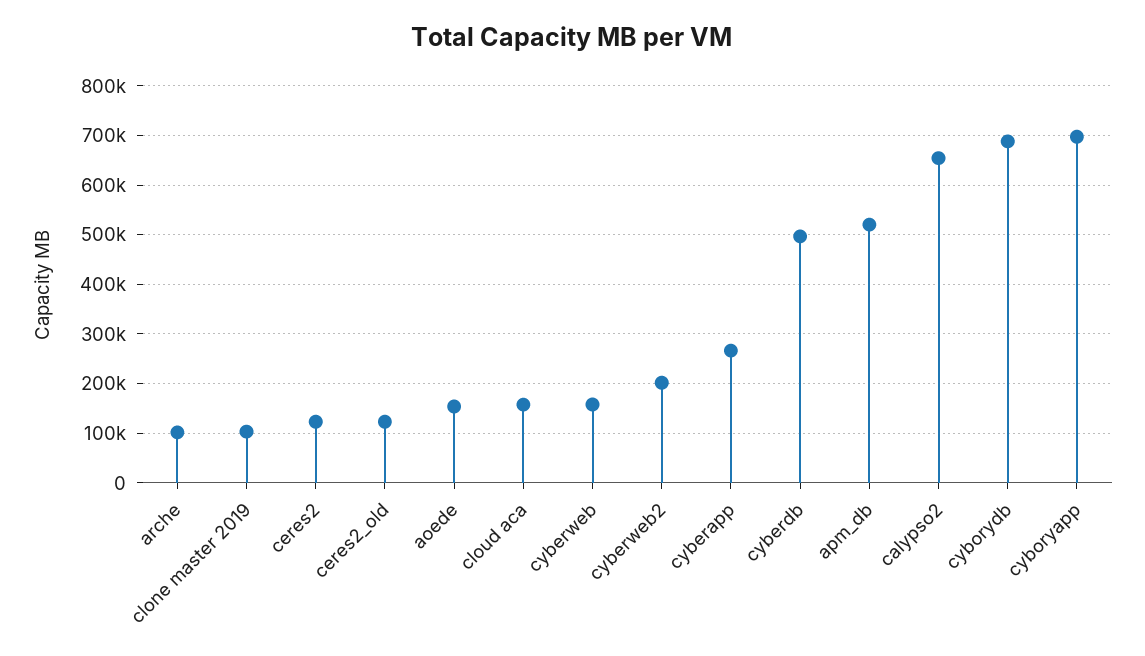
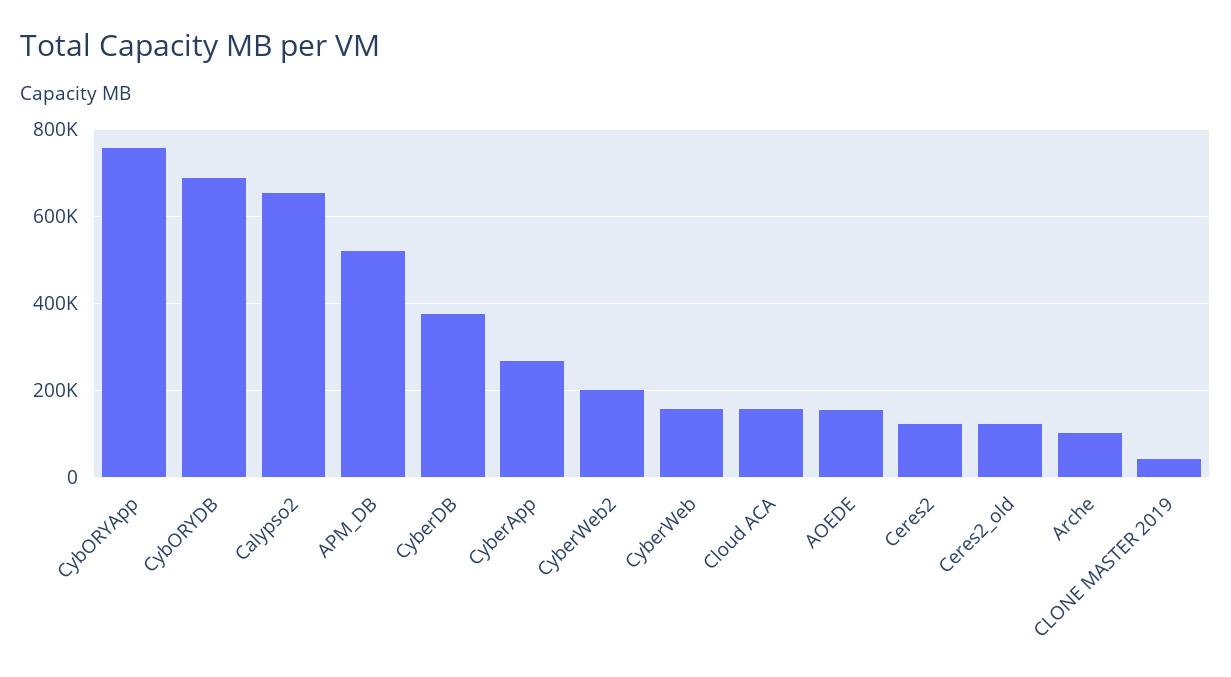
  {
    "arche": 100000,
-   "clone master 2019": 100000,
+   "clone master 2019": 40000,
    "ceres2": 120000,
    "ceres2_old": 120000,
    "aoede": 160000,
    "cloud aca": 160000,
    "cyberweb": 160000,
    "cyberweb2": 200000,
    "cyberapp": 260000,
-   "cyberdb": 500000,
+   "cyberdb": 380000,
    "apm_db": 520000,
    "calypso2": 660000,
    "cyborydb": 680000,
-   "cyboryapp": 700000
+   "cyboryapp": 760000
  }

